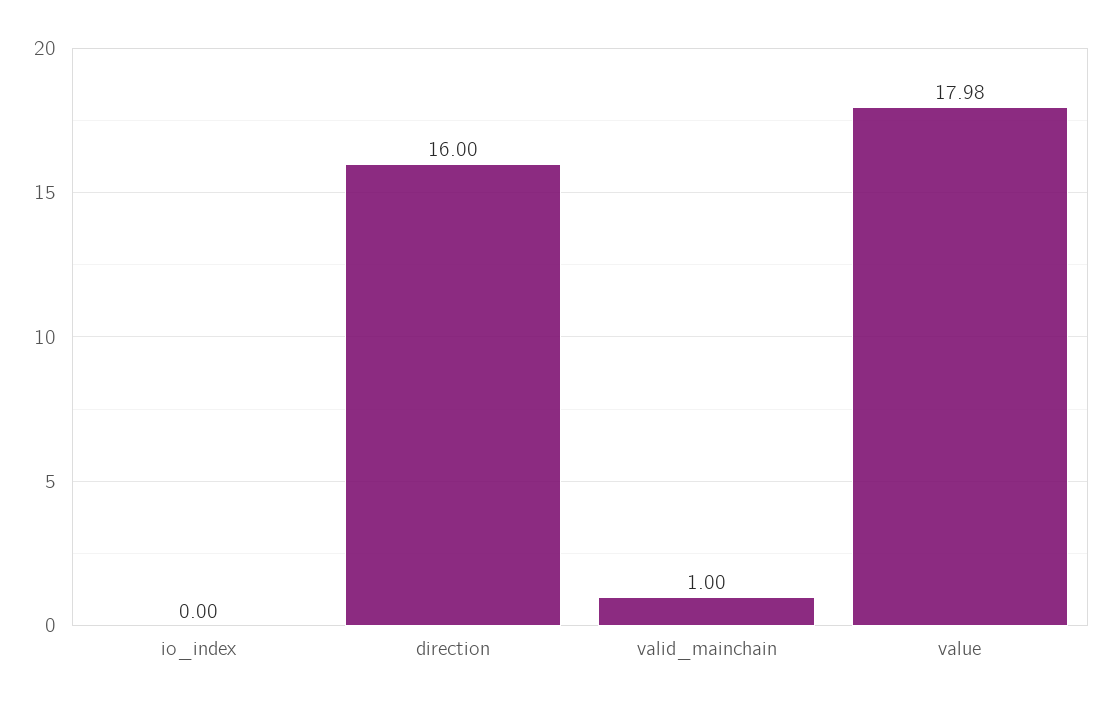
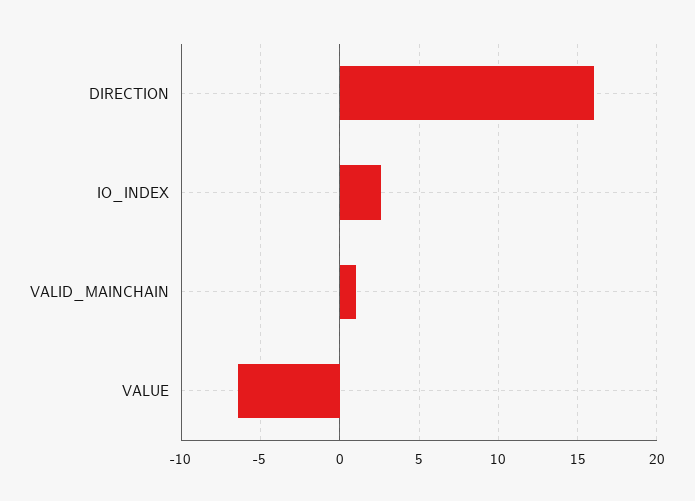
  {
-   "io_index": 0,
+   "io_index": 2.5,
    "direction": 16,
    "valid_mainchain": 1,
-   "value": 17.98
+   "value": -6.5
  }

